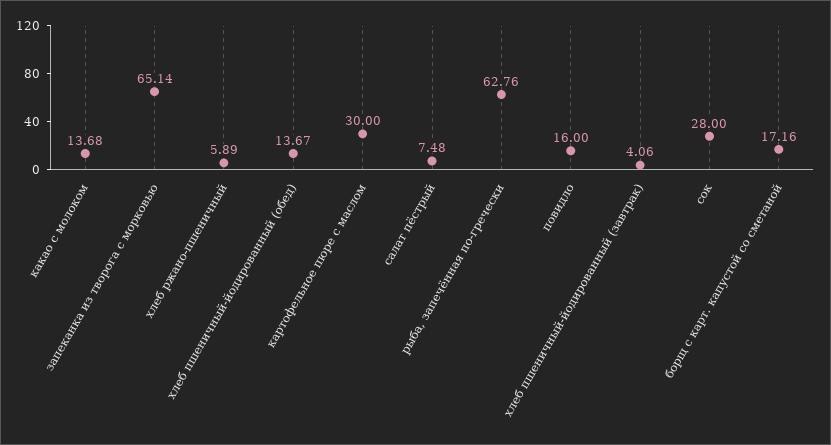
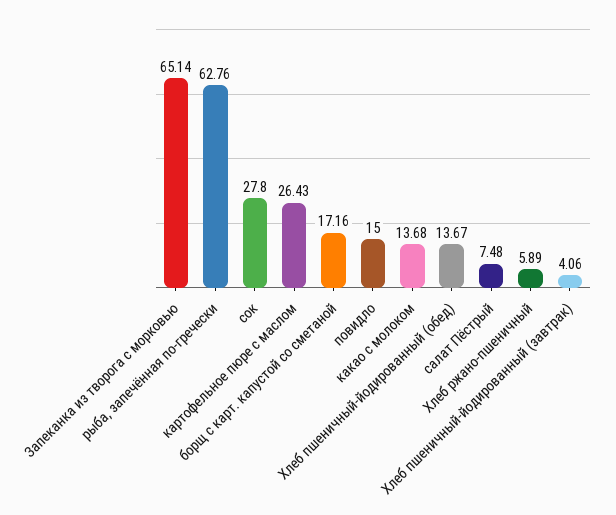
  {
    "какао с молоком": 13.68,
    "запеканка из творога с морковью": 65.14,
    "хлеб ржано-пшеничный": 5.89,
    "хлеб пшеничный-йодированный (обед)": 13.67,
-   "картофельное пюре с маслом": 30,
+   "картофельное пюре с маслом": 26.43,
    "салат пёстрый": 7.48,
    "рыба, запечённая по-гречески": 62.76,
-   "повидло": 16,
+   "повидло": 15,
    "хлеб пшеничный-йодированный (завтрак)": 4.06,
-   "сок": 28,
+   "сок": 27.8,
    "борщ с карт. капустой со сметаной": 17.16
  }

